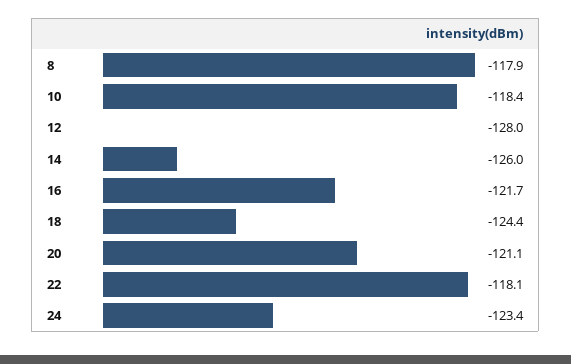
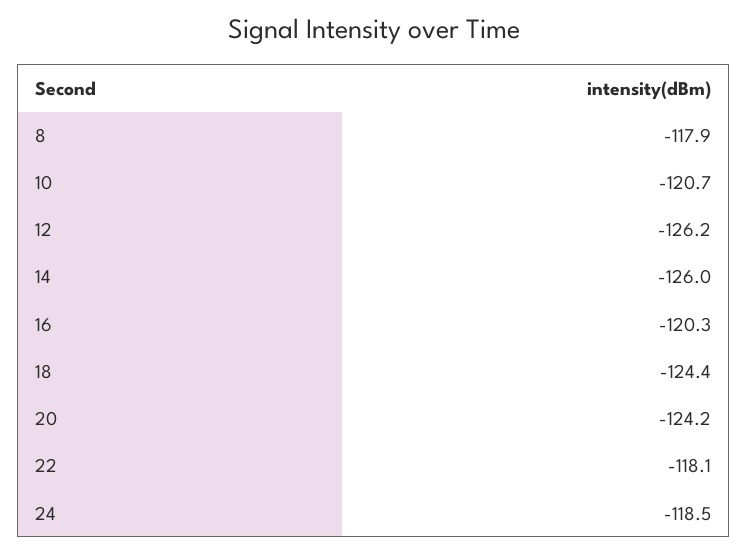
  {
    "8": -117.9,
-   "10": -118.4,
+   "10": -120.7,
-   "12": -128,
+   "12": -126.2,
    "14": -126,
-   "16": -121.7,
+   "16": -120.3,
    "18": -124.4,
-   "20": -121.1,
+   "20": -124.2,
    "22": -118.1,
-   "24": -123.4
+   "24": -118.5
  }

